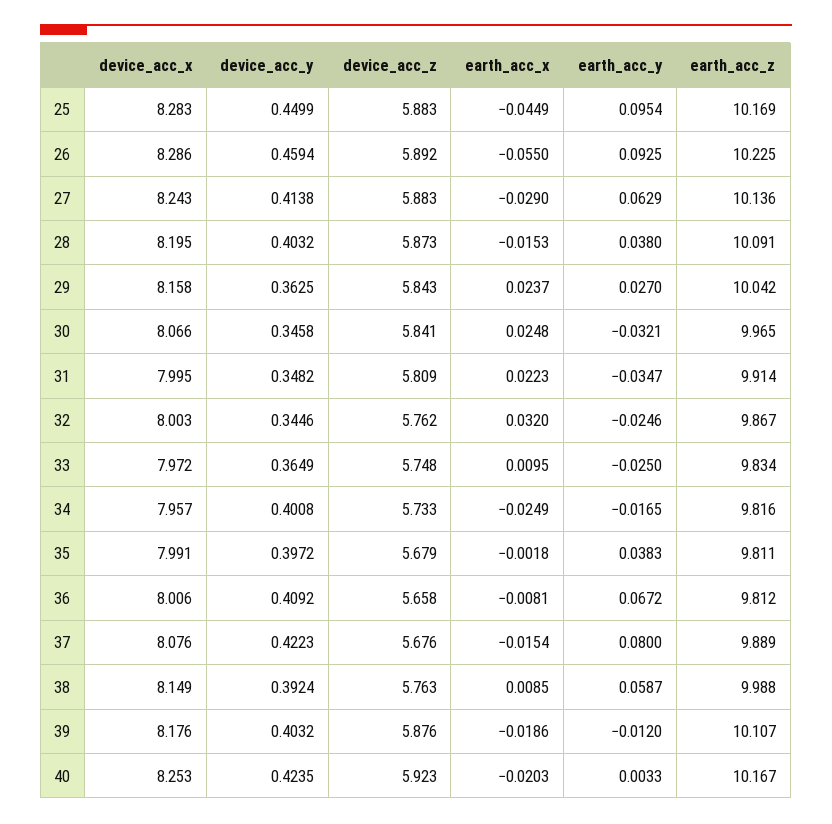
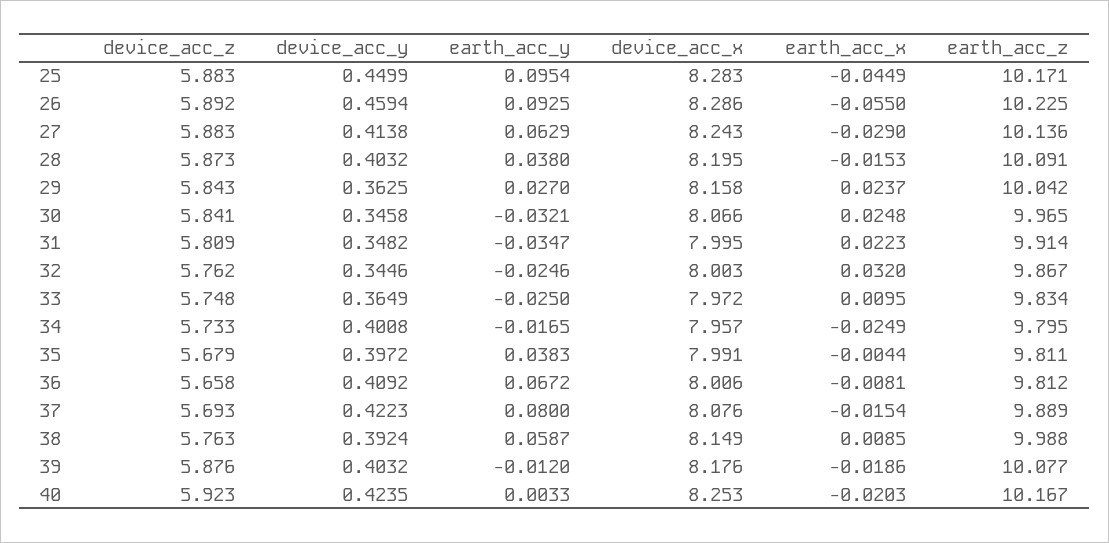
  {
    "device_acc_x": {
      "25": 8.283,
      "26": 8.286,
      "27": 8.243,
      "28": 8.195,
      "29": 8.158,
      "30": 8.066,
      "31": 7.995,
      "32": 8.003,
      "33": 7.972,
      "34": 7.957,
      "35": 7.991,
      "36": 8.006,
      "37": 8.076,
      "38": 8.149,
      "39": 8.176,
      "40": 8.253
    },
    "device_acc_y": {
      "25": 0.4499,
      "26": 0.4594,
      "27": 0.4138,
      "28": 0.4032,
      "29": 0.3625,
      "30": 0.3458,
      "31": 0.3482,
      "32": 0.3446,
      "33": 0.3649,
      "34": 0.4008,
      "35": 0.3972,
      "36": 0.4092,
      "37": 0.4223,
      "38": 0.3924,
      "39": 0.4032,
      "40": 0.4235
    },
    "device_acc_z": {
      "25": 5.883,
      "26": 5.892,
      "27": 5.883,
      "28": 5.873,
      "29": 5.843,
      "30": 5.841,
      "31": 5.809,
      "32": 5.762,
      "33": 5.748,
      "34": 5.733,
      "35": 5.679,
      "36": 5.658,
-     "37": 5.676,
+     "37": 5.693,
      "38": 5.763,
      "39": 5.876,
      "40": 5.923
    },
    "earth_acc_x": {
      "25": -0.0449,
      "26": -0.055,
      "27": -0.029,
      "28": -0.0153,
      "29": 0.0237,
      "30": 0.0248,
      "31": 0.0223,
      "32": 0.032,
      "33": 0.0095,
      "34": -0.0249,
-     "35": -0.0018,
+     "35": -0.0044,
      "36": -0.0081,
      "37": -0.0154,
      "38": 0.0085,
      "39": -0.0186,
      "40": -0.0203
    },
    "earth_acc_y": {
      "25": 0.0954,
      "26": 0.0925,
      "27": 0.0629,
      "28": 0.038,
      "29": 0.027,
      "30": -0.0321,
      "31": -0.0347,
      "32": -0.0246,
      "33": -0.025,
      "34": -0.0165,
      "35": 0.0383,
      "36": 0.0672,
      "37": 0.08,
      "38": 0.0587,
      "39": -0.012,
      "40": 0.0033
    },
    "earth_acc_z": {
-     "25": 10.169,
+     "25": 10.171,
      "26": 10.225,
      "27": 10.136,
      "28": 10.091,
      "29": 10.042,
      "30": 9.965,
      "31": 9.914,
      "32": 9.867,
      "33": 9.834,
-     "34": 9.816,
+     "34": 9.795,
      "35": 9.811,
      "36": 9.812,
      "37": 9.889,
      "38": 9.988,
-     "39": 10.107,
+     "39": 10.077,
      "40": 10.167
    }
  }

